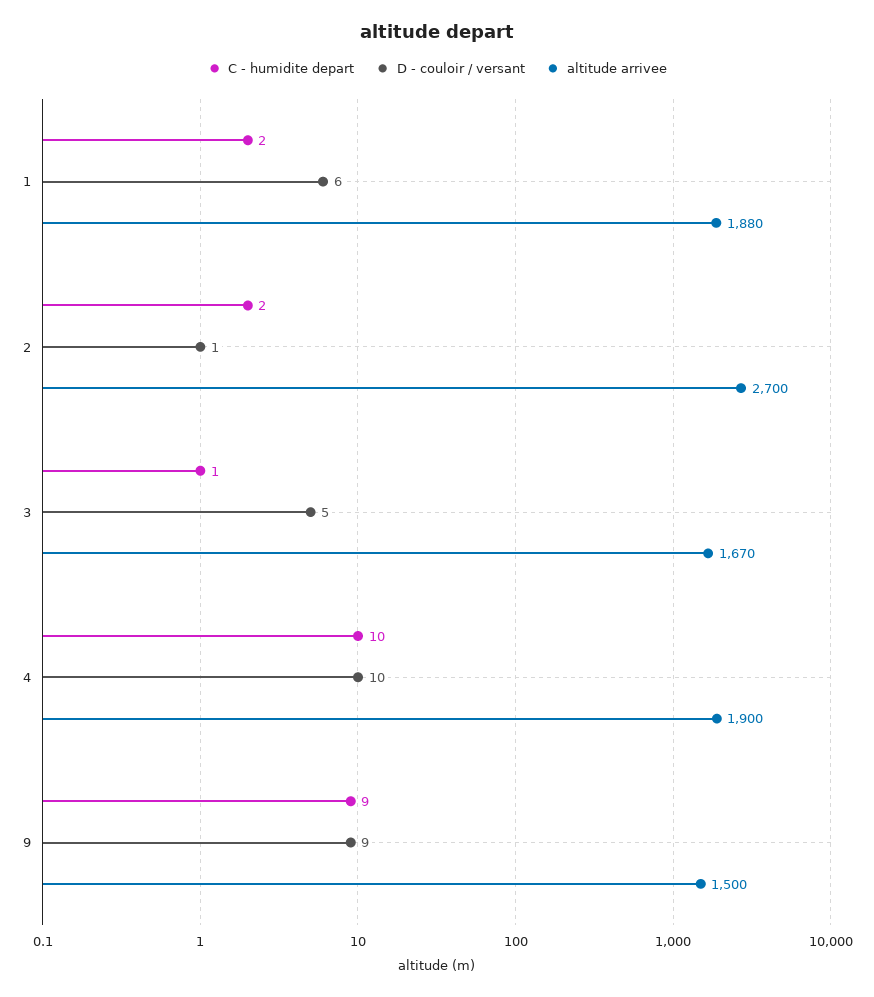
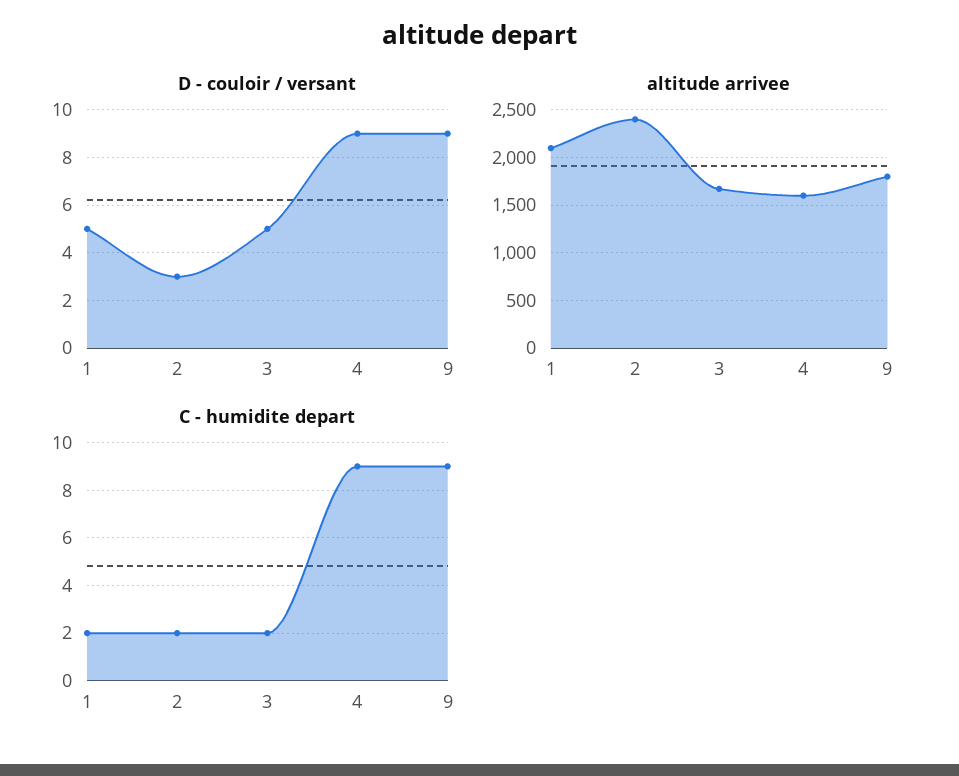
  {
    "C - humidite depart": {
      "1": 2,
      "2": 2,
-     "3": 1,
+     "3": 2,
-     "4": 10,
+     "4": 9,
      "9": 9
    },
    "D - couloir / versant": {
-     "1": 6,
+     "1": 5,
-     "2": 1,
+     "2": 3,
      "3": 5,
-     "4": 10,
+     "4": 9,
      "9": 9
    },
    "altitude arrivee": {
-     "1": 1880,
+     "1": 2100,
-     "2": 2700,
+     "2": 2400,
      "3": 1670,
-     "4": 1900,
+     "4": 1600,
-     "9": 1500
+     "9": 1800
    }
  }

